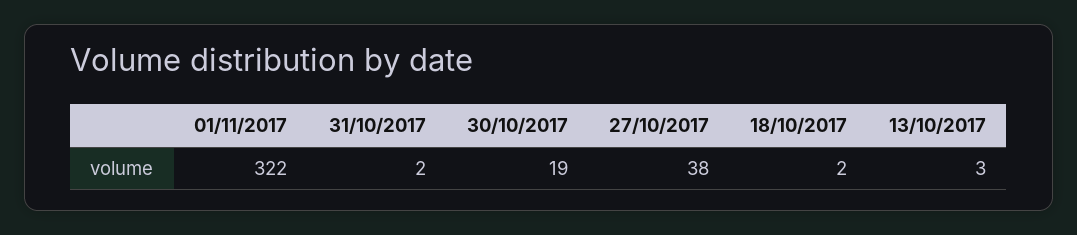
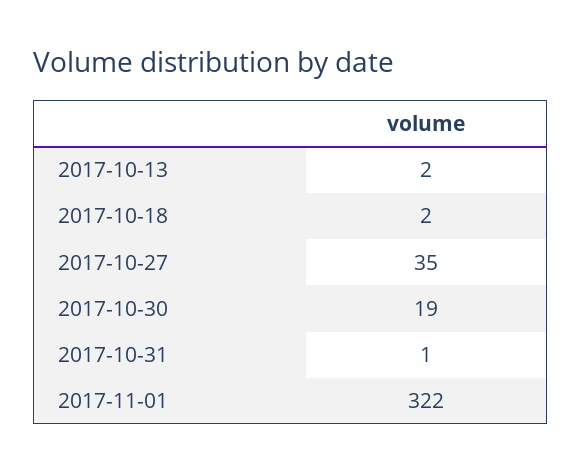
  {
    "01/11/2017": 322,
-   "31/10/2017": 2,
+   "31/10/2017": 1,
    "30/10/2017": 19,
-   "27/10/2017": 38,
+   "27/10/2017": 35,
    "18/10/2017": 2,
-   "13/10/2017": 3
+   "13/10/2017": 2
  }

